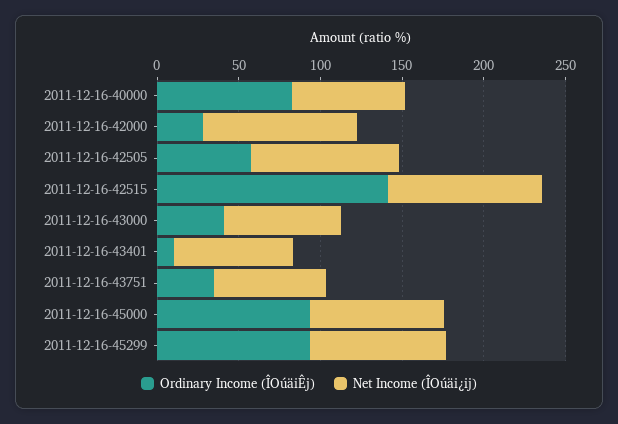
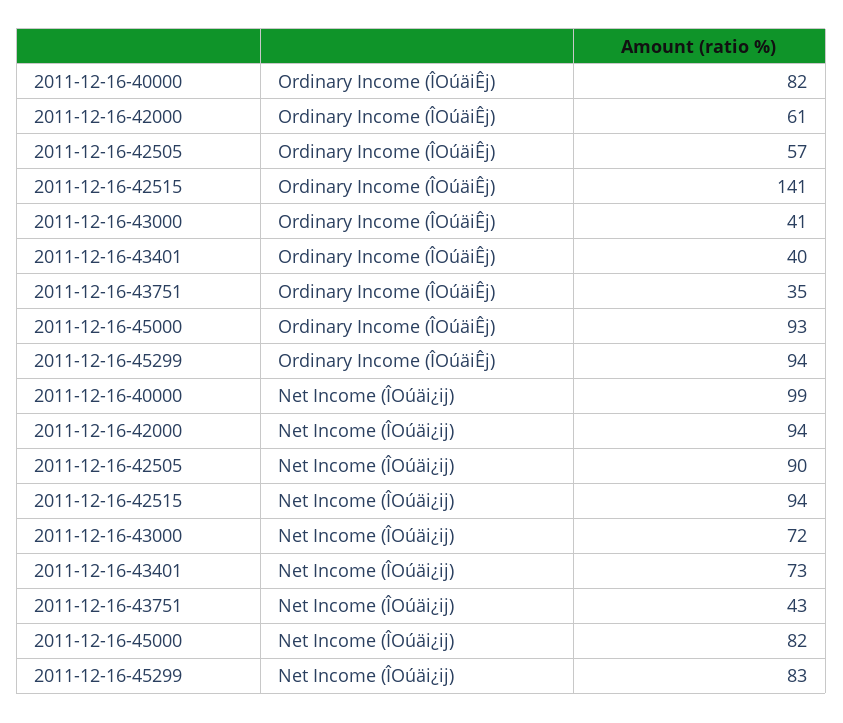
  {
    "Ordinary Income (ÎOúäiÊj)": {
      "2011-12-16-40000": 82,
-     "2011-12-16-42000": 30,
+     "2011-12-16-42000": 61,
      "2011-12-16-42505": 57,
      "2011-12-16-42515": 141,
      "2011-12-16-43000": 41,
-     "2011-12-16-43401": 10,
+     "2011-12-16-43401": 40,
      "2011-12-16-43751": 35,
      "2011-12-16-45000": 93,
      "2011-12-16-45299": 94
    },
    "Net Income (ÎOúäi¿ij)": {
-     "2011-12-16-40000": 70,
+     "2011-12-16-40000": 99,
      "2011-12-16-42000": 94,
      "2011-12-16-42505": 90,
      "2011-12-16-42515": 94,
      "2011-12-16-43000": 72,
      "2011-12-16-43401": 73,
-     "2011-12-16-43751": 70,
+     "2011-12-16-43751": 43,
      "2011-12-16-45000": 82,
      "2011-12-16-45299": 83
    }
  }

